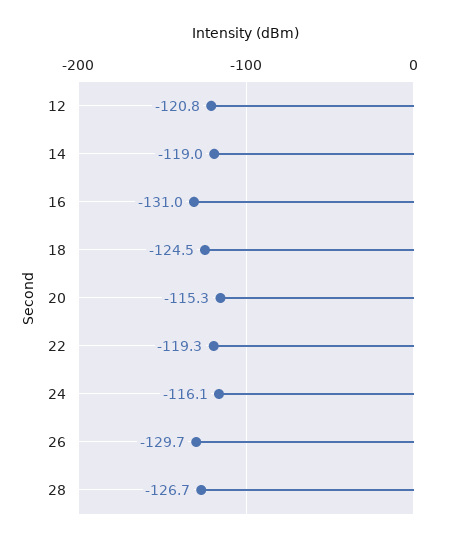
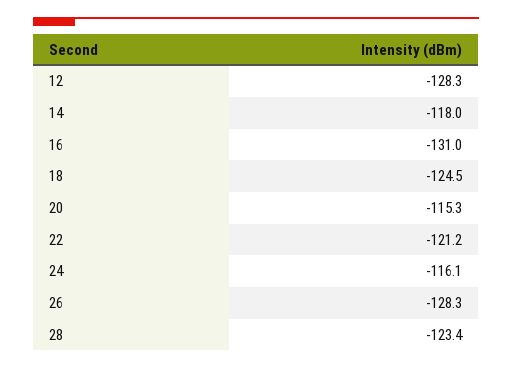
  {
-   "12": -120.8,
+   "12": -128.3,
-   "14": -119,
+   "14": -118,
    "16": -131,
    "18": -124.5,
    "20": -115.3,
-   "22": -119.3,
+   "22": -121.2,
    "24": -116.1,
-   "26": -129.7,
+   "26": -128.3,
-   "28": -126.7
+   "28": -123.4
  }

